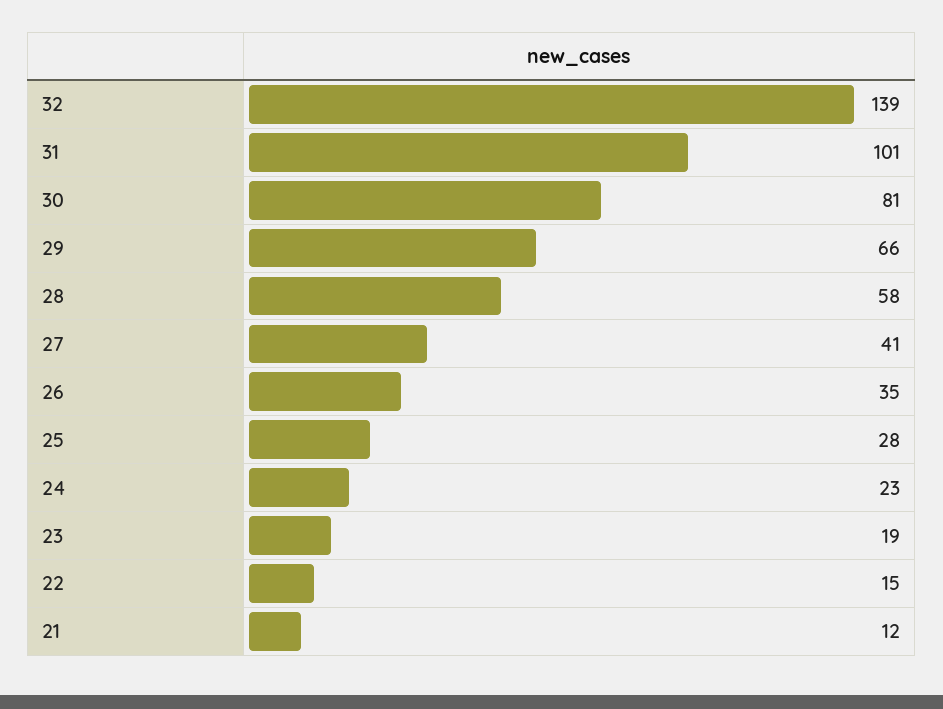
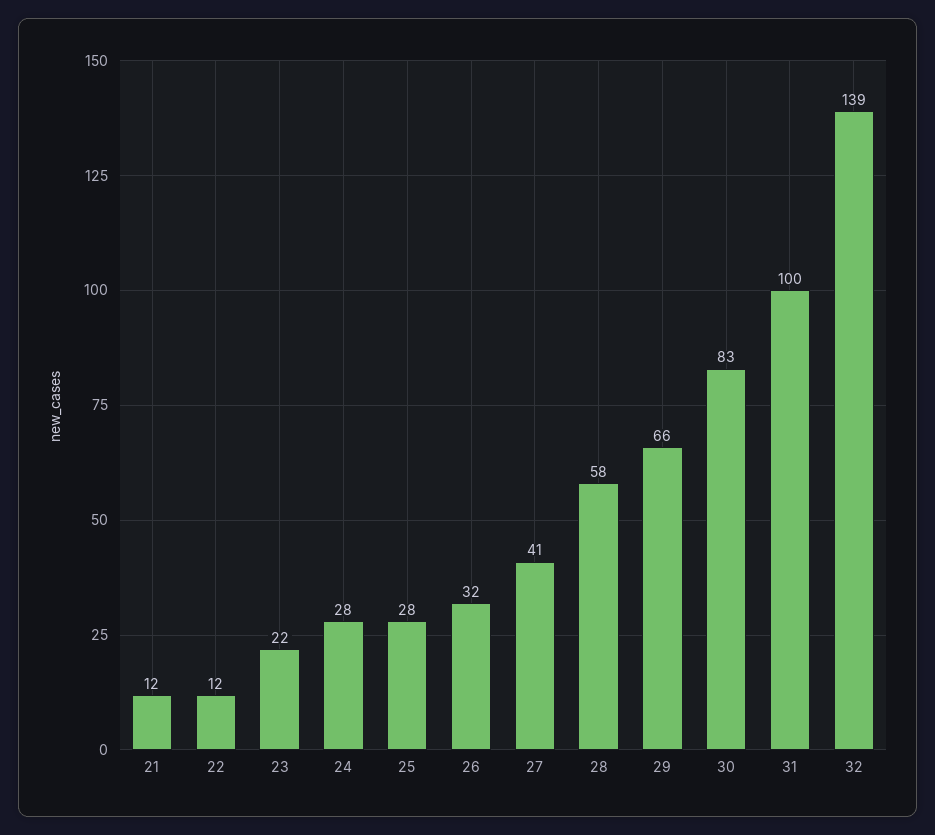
  {
    "32": 139,
-   "31": 101,
+   "31": 100,
-   "30": 81,
+   "30": 83,
    "29": 66,
    "28": 58,
    "27": 41,
-   "26": 35,
+   "26": 32,
    "25": 28,
-   "24": 23,
+   "24": 28,
-   "23": 19,
+   "23": 22,
-   "22": 15,
+   "22": 12,
    "21": 12
  }

